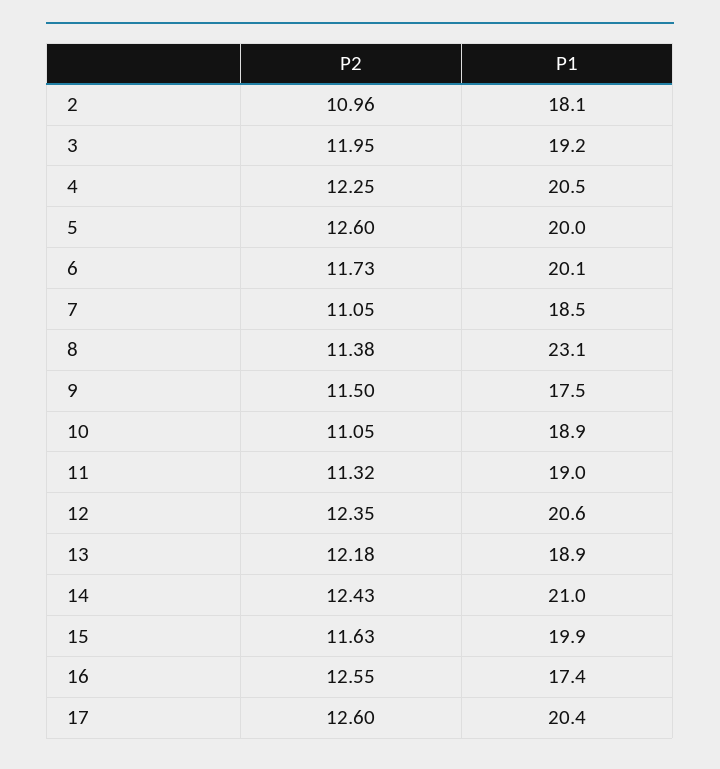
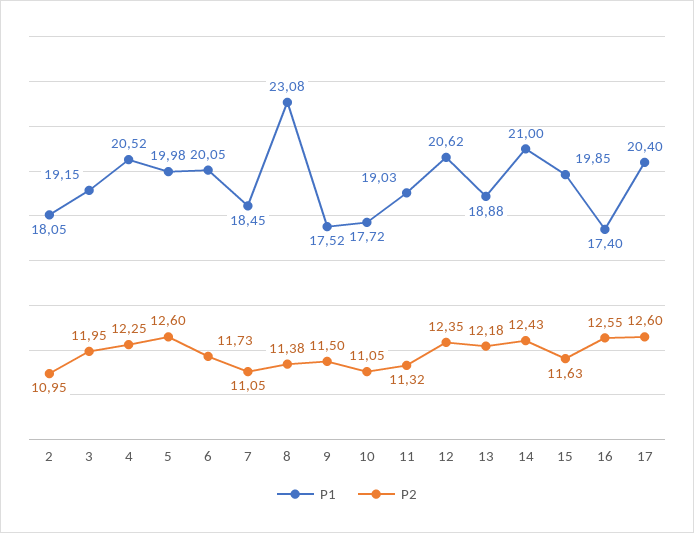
  {
    "P2": {
-     "2": 10.96,
+     "2": 10.95,
      "3": 11.95,
      "4": 12.25,
      "5": 12.6,
      "6": 11.73,
      "7": 11.05,
      "8": 11.38,
      "9": 11.5,
      "10": 11.05,
      "11": 11.32,
      "12": 12.35,
      "13": 12.18,
      "14": 12.43,
      "15": 11.63,
      "16": 12.55,
      "17": 12.6
    },
    "P1": {
      "2": 18.05,
      "3": 19.15,
      "4": 20.52,
      "5": 19.98,
      "6": 20.05,
      "7": 18.45,
      "8": 23.08,
      "9": 17.52,
-     "10": 18.9,
+     "10": 17.72,
      "11": 19.03,
      "12": 20.62,
      "13": 18.88,
      "14": 21,
      "15": 19.85,
      "16": 17.4,
      "17": 20.4
    }
  }

